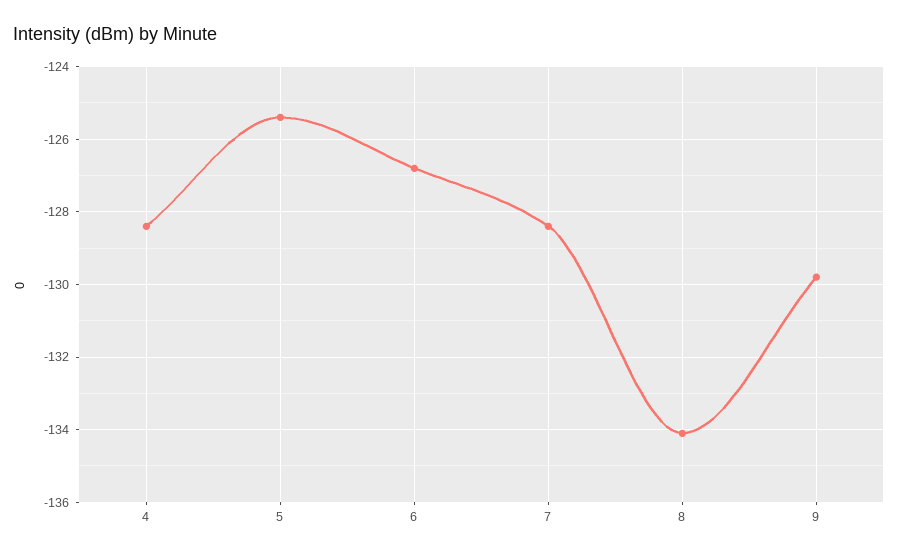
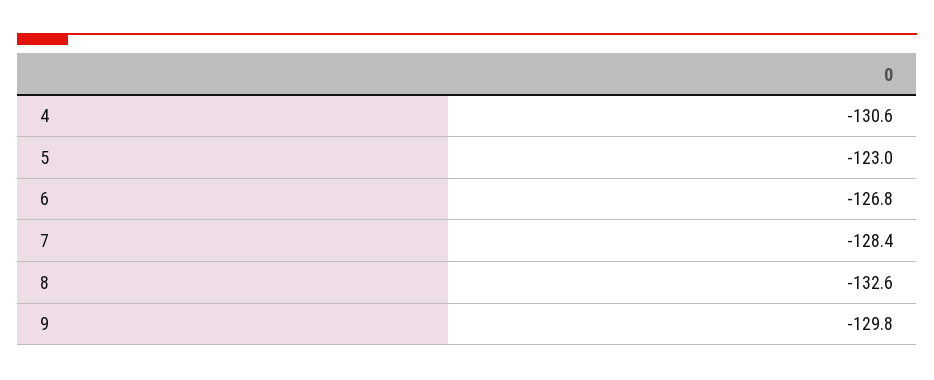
  {
-   "4": -128.5,
+   "4": -130.6,
-   "5": -125.5,
+   "5": -123,
    "6": -126.8,
    "7": -128.4,
-   "8": -134,
+   "8": -132.6,
    "9": -129.8
  }

